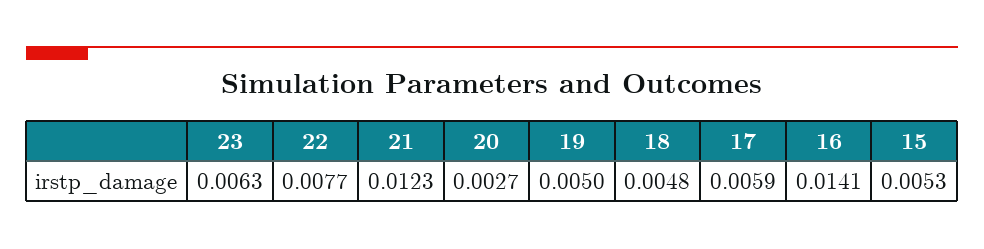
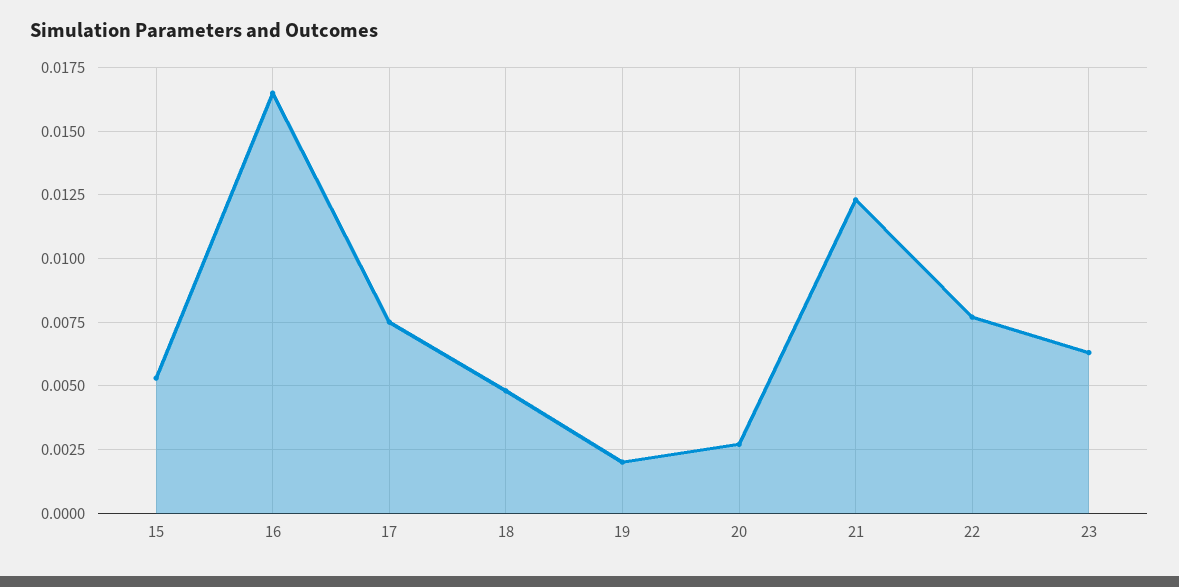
  {
    "23": 0.0063,
    "22": 0.0077,
    "21": 0.0123,
    "20": 0.0027,
-   "19": 0.005,
+   "19": 0.002,
    "18": 0.0048,
-   "17": 0.0059,
+   "17": 0.0075,
-   "16": 0.0141,
+   "16": 0.0165,
    "15": 0.0053
  }

